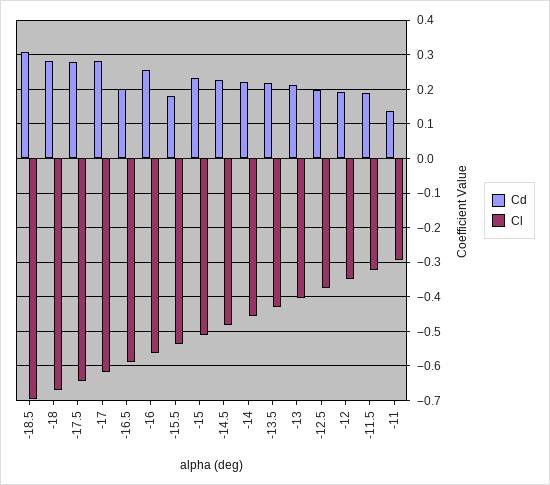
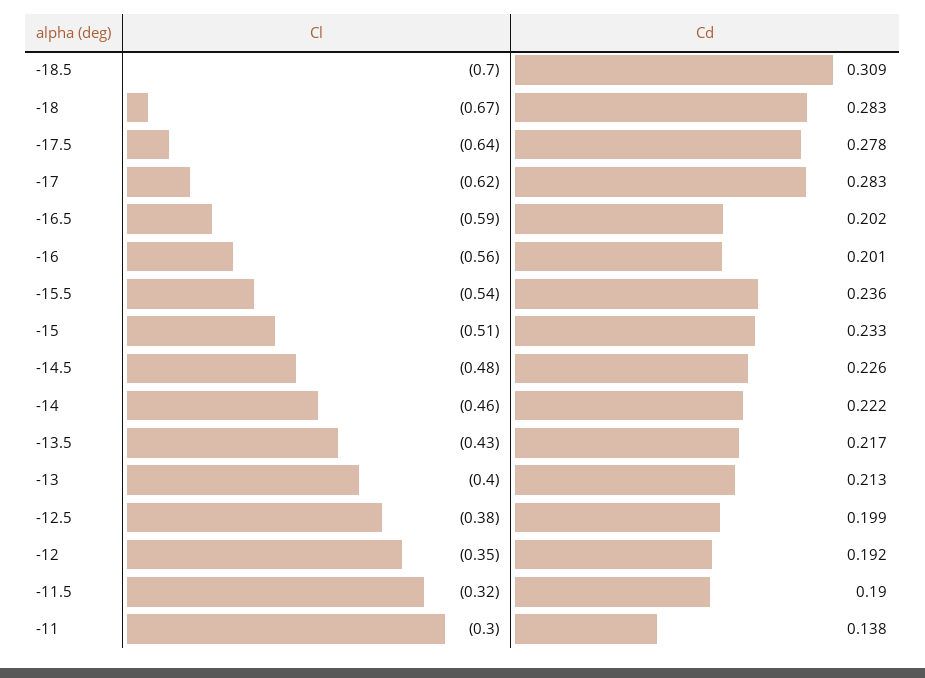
  {
    "Cd": {
      "-18.5": 0.309,
      "-18": 0.283,
      "-17.5": 0.278,
      "-17": 0.283,
      "-16.5": 0.202,
-     "-16": 0.26,
+     "-16": 0.201,
-     "-15.5": 0.18,
+     "-15.5": 0.236,
      "-15": 0.233,
      "-14.5": 0.226,
      "-14": 0.222,
      "-13.5": 0.217,
      "-13": 0.213,
      "-12.5": 0.199,
      "-12": 0.192,
      "-11.5": 0.19,
      "-11": 0.138
    },
    "Cl": {
      "-18.5": -0.7,
      "-18": -0.67,
      "-17.5": -0.64,
      "-17": -0.62,
      "-16.5": -0.59,
      "-16": -0.56,
      "-15.5": -0.54,
      "-15": -0.51,
      "-14.5": -0.48,
      "-14": -0.46,
      "-13.5": -0.43,
      "-13": -0.4,
      "-12.5": -0.38,
      "-12": -0.35,
      "-11.5": -0.32,
      "-11": -0.3
    }
  }

